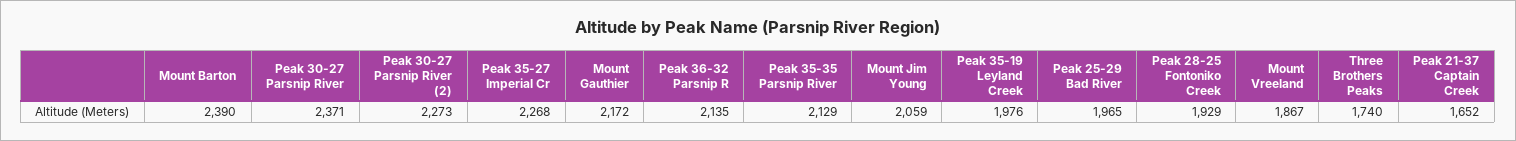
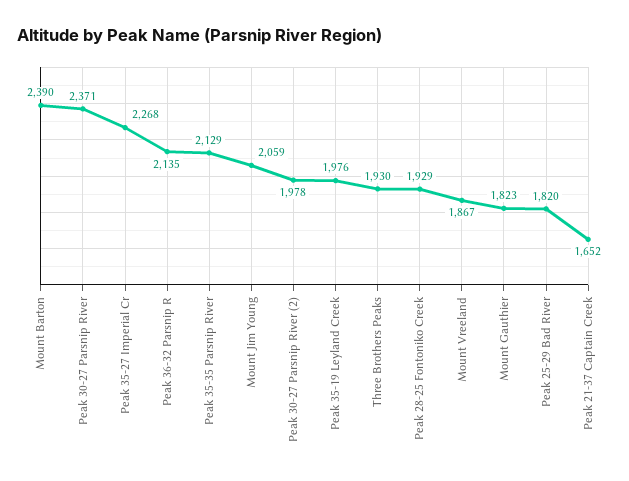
  {
    "Mount Barton": 2390,
    "Peak 30-27 Parsnip River": 2371,
-   "Peak 30-27 Parsnip River (2)": 2273,
+   "Peak 30-27 Parsnip River (2)": 1978,
    "Peak 35-27 Imperial Cr": 2268,
-   "Mount Gauthier": 2172,
+   "Mount Gauthier": 1823,
    "Peak 36-32 Parsnip R": 2135,
    "Peak 35-35 Parsnip River": 2129,
    "Mount Jim Young": 2059,
    "Peak 35-19 Leyland Creek": 1976,
-   "Peak 25-29 Bad River": 1965,
+   "Peak 25-29 Bad River": 1820,
    "Peak 28-25 Fontoniko Creek": 1929,
    "Mount Vreeland": 1867,
-   "Three Brothers Peaks": 1740,
+   "Three Brothers Peaks": 1930,
    "Peak 21-37 Captain Creek": 1652
  }

